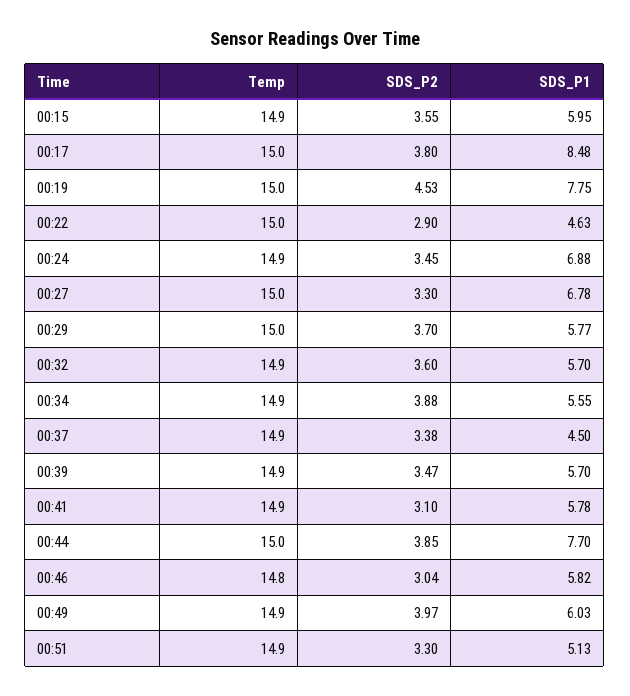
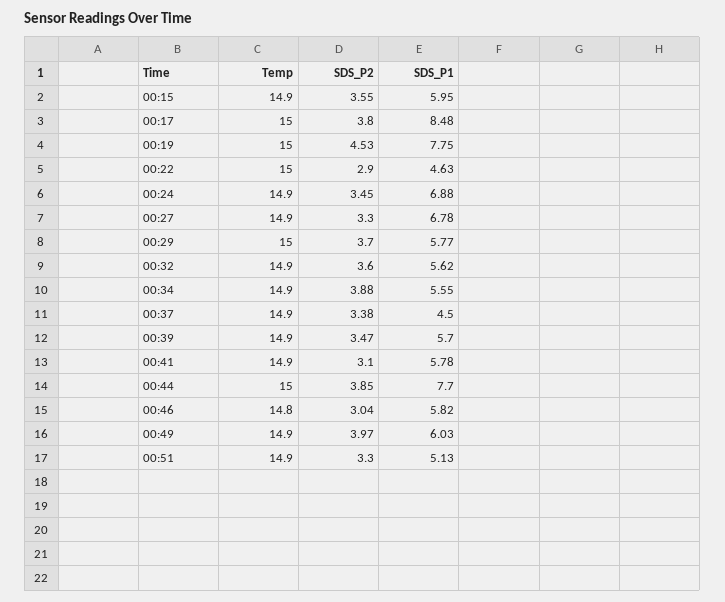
  {
    "Temp": {
      "00:15": 14.9,
      "00:17": 15,
      "00:19": 15,
      "00:22": 15,
      "00:24": 14.9,
-     "00:27": 15,
+     "00:27": 14.9,
      "00:29": 15,
      "00:32": 14.9,
      "00:34": 14.9,
      "00:37": 14.9,
      "00:39": 14.9,
      "00:41": 14.9,
      "00:44": 15,
      "00:46": 14.8,
      "00:49": 14.9,
      "00:51": 14.9
    },
    "SDS_P2": {
      "00:15": 3.55,
      "00:17": 3.8,
      "00:19": 4.53,
      "00:22": 2.9,
      "00:24": 3.45,
      "00:27": 3.3,
      "00:29": 3.7,
      "00:32": 3.6,
      "00:34": 3.88,
      "00:37": 3.38,
      "00:39": 3.47,
      "00:41": 3.1,
      "00:44": 3.85,
      "00:46": 3.04,
      "00:49": 3.97,
      "00:51": 3.3
    },
    "SDS_P1": {
      "00:15": 5.95,
      "00:17": 8.48,
      "00:19": 7.75,
      "00:22": 4.63,
      "00:24": 6.88,
      "00:27": 6.78,
      "00:29": 5.77,
-     "00:32": 5.7,
+     "00:32": 5.62,
      "00:34": 5.55,
      "00:37": 4.5,
      "00:39": 5.7,
      "00:41": 5.78,
      "00:44": 7.7,
      "00:46": 5.82,
      "00:49": 6.03,
      "00:51": 5.13
    }
  }

